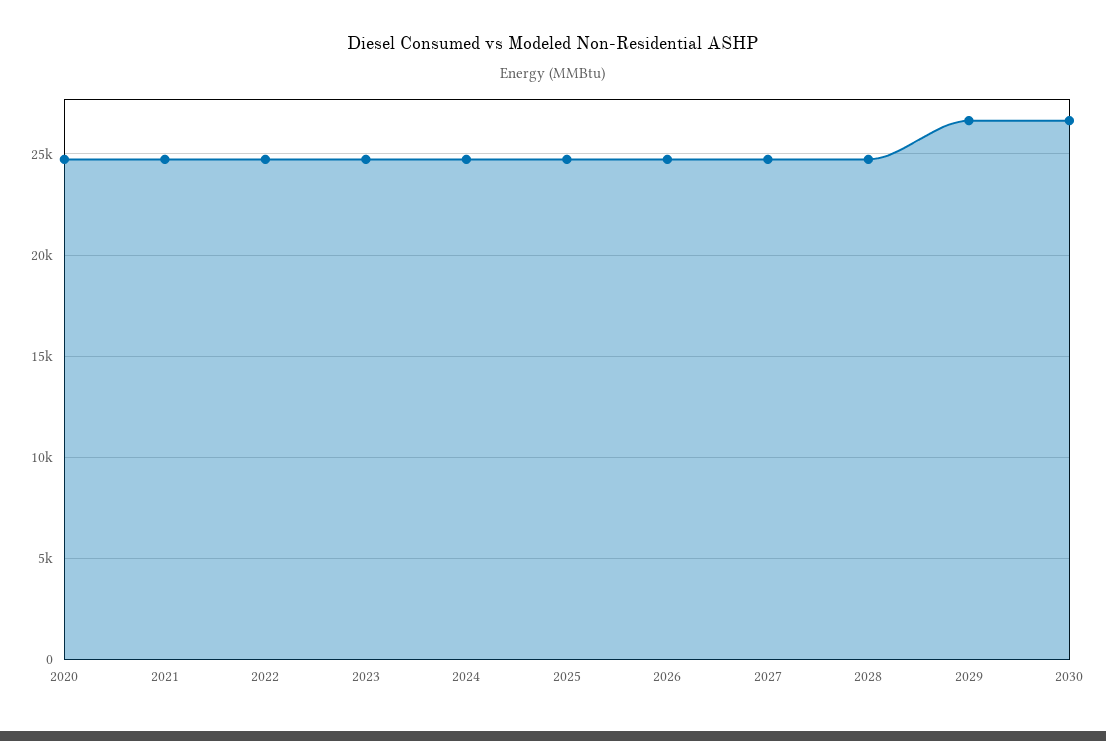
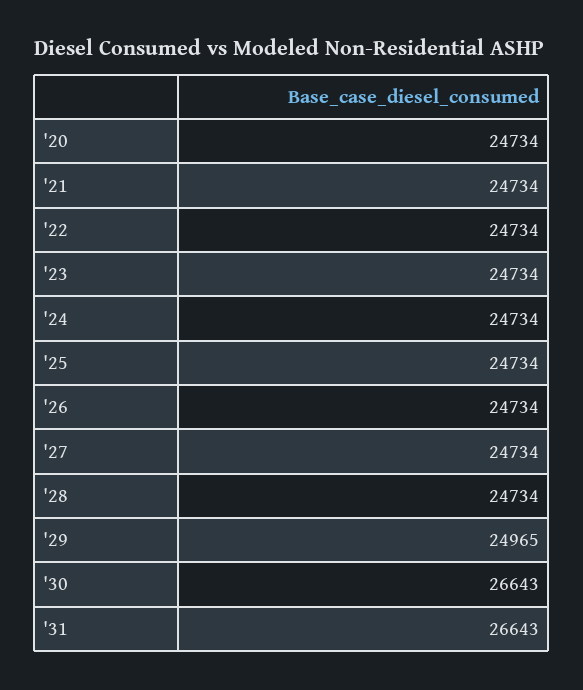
  {
    "2020": 24734,
    "2021": 24734,
    "2022": 24734,
    "2023": 24734,
    "2024": 24734,
    "2025": 24734,
    "2026": 24734,
    "2027": 24734,
    "2028": 24734,
-   "2029": 26500,
+   "2029": 24965,
-   "2030": 26643
+   "2030": 26643,
+   "'31": 26643
  }

